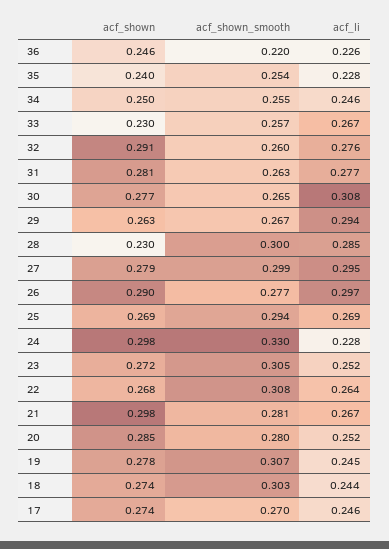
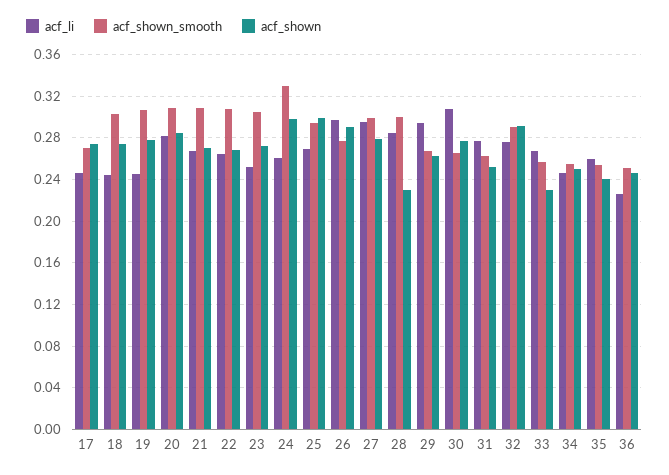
  {
    "acf_shown": {
      "36": 0.246,
      "35": 0.24,
      "34": 0.25,
      "33": 0.23,
      "32": 0.291,
-     "31": 0.281,
+     "31": 0.25,
      "30": 0.277,
      "29": 0.263,
      "28": 0.23,
      "27": 0.279,
      "26": 0.29,
-     "25": 0.269,
+     "25": 0.3,
      "24": 0.298,
      "23": 0.272,
      "22": 0.268,
-     "21": 0.298,
+     "21": 0.27,
      "20": 0.285,
      "19": 0.278,
      "18": 0.274,
      "17": 0.274
    },
    "acf_shown_smooth": {
-     "36": 0.22,
+     "36": 0.25,
      "35": 0.254,
      "34": 0.255,
      "33": 0.257,
-     "32": 0.26,
+     "32": 0.29,
      "31": 0.263,
      "30": 0.265,
      "29": 0.267,
      "28": 0.3,
      "27": 0.299,
      "26": 0.277,
      "25": 0.294,
      "24": 0.33,
      "23": 0.305,
      "22": 0.308,
-     "21": 0.281,
+     "21": 0.31,
-     "20": 0.28,
+     "20": 0.31,
      "19": 0.307,
      "18": 0.303,
      "17": 0.27
    },
    "acf_li": {
      "36": 0.226,
-     "35": 0.228,
+     "35": 0.26,
      "34": 0.246,
      "33": 0.267,
      "32": 0.276,
      "31": 0.277,
      "30": 0.308,
      "29": 0.294,
      "28": 0.285,
      "27": 0.295,
      "26": 0.297,
      "25": 0.269,
-     "24": 0.228,
+     "24": 0.26,
      "23": 0.252,
      "22": 0.264,
      "21": 0.267,
-     "20": 0.252,
+     "20": 0.28,
      "19": 0.245,
      "18": 0.244,
      "17": 0.246
    }
  }

